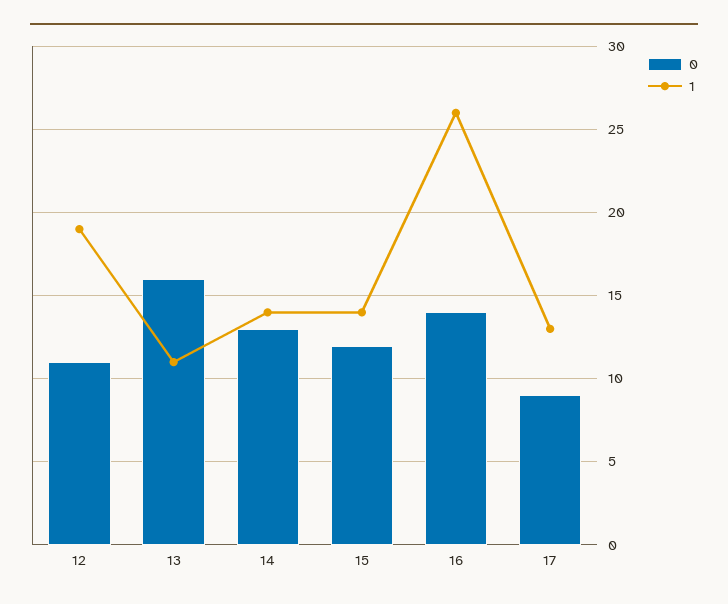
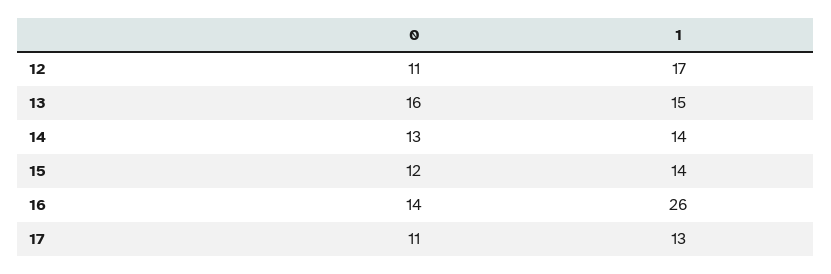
  {
    "0": {
      "12": 11,
      "13": 16,
      "14": 13,
      "15": 12,
      "16": 14,
-     "17": 9
+     "17": 11
    },
    "1": {
-     "12": 19,
+     "12": 17,
-     "13": 11,
+     "13": 15,
      "14": 14,
      "15": 14,
      "16": 26,
      "17": 13
    }
  }

